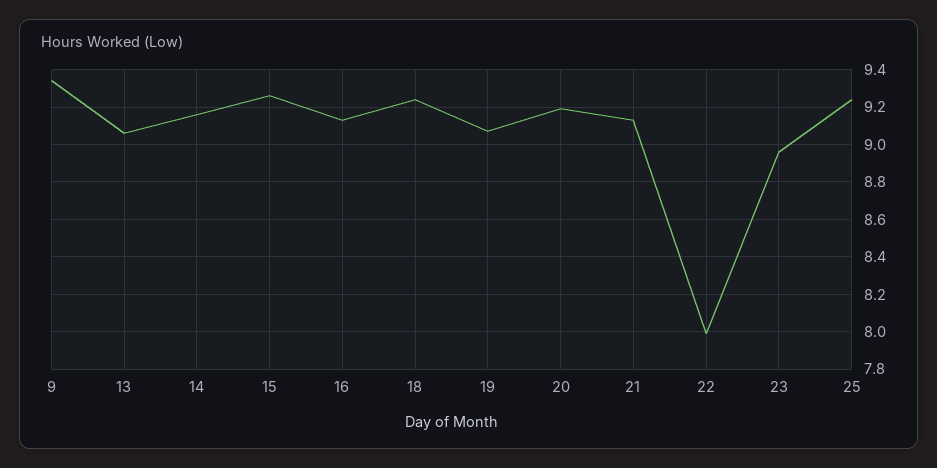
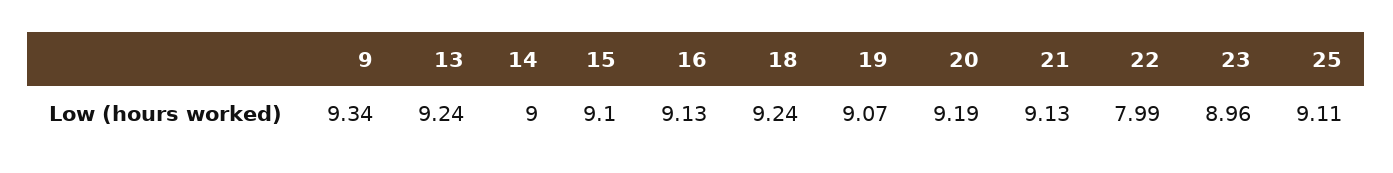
  {
    "9": 9.34,
-   "13": 9.05,
+   "13": 9.24,
-   "14": 9.15,
+   "14": 9,
-   "15": 9.25,
+   "15": 9.1,
    "16": 9.13,
    "18": 9.24,
    "19": 9.07,
    "20": 9.19,
    "21": 9.13,
    "22": 7.99,
    "23": 8.96,
-   "25": 9.25
+   "25": 9.11
  }

